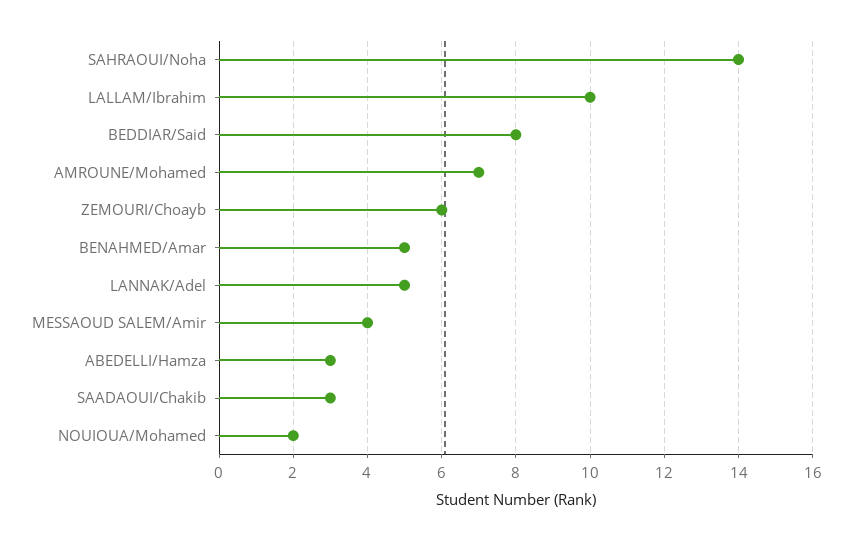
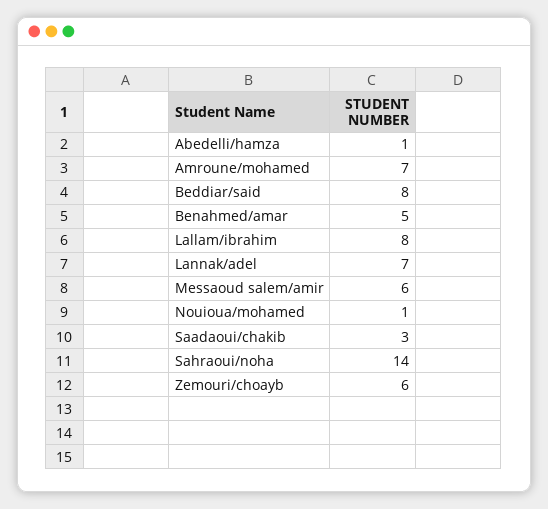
  {
    "SAHRAOUI/Noha": 14,
-   "LALLAM/Ibrahim": 10,
+   "LALLAM/Ibrahim": 8,
    "BEDDIAR/Said": 8,
    "AMROUNE/Mohamed": 7,
    "ZEMOURI/Choayb": 6,
    "BENAHMED/Amar": 5,
-   "LANNAK/Adel": 5,
+   "LANNAK/Adel": 7,
-   "MESSAOUD SALEM/Amir": 4,
+   "MESSAOUD SALEM/Amir": 6,
-   "ABEDELLI/Hamza": 3,
+   "ABEDELLI/Hamza": 1,
    "SAADAOUI/Chakib": 3,
-   "NOUIOUA/Mohamed": 2
+   "NOUIOUA/Mohamed": 1
  }

